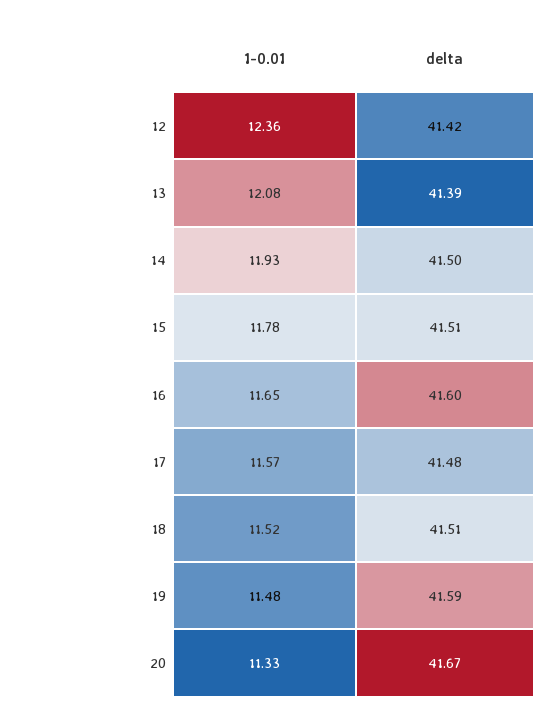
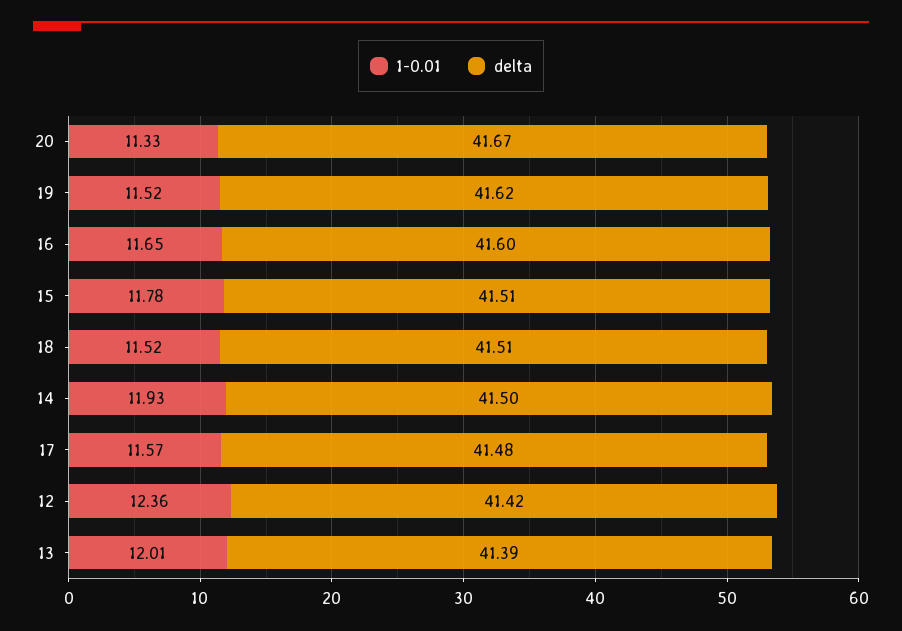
  {
    "1-0.01": {
      "12": 12.36,
-     "13": 12.08,
+     "13": 12.01,
      "14": 11.93,
      "15": 11.78,
      "16": 11.65,
      "17": 11.57,
      "18": 11.52,
-     "19": 11.48,
+     "19": 11.52,
      "20": 11.33
    },
    "delta": {
      "12": 41.42,
      "13": 41.39,
      "14": 41.5,
      "15": 41.51,
      "16": 41.6,
      "17": 41.48,
      "18": 41.51,
-     "19": 41.59,
+     "19": 41.62,
      "20": 41.67
    }
  }

